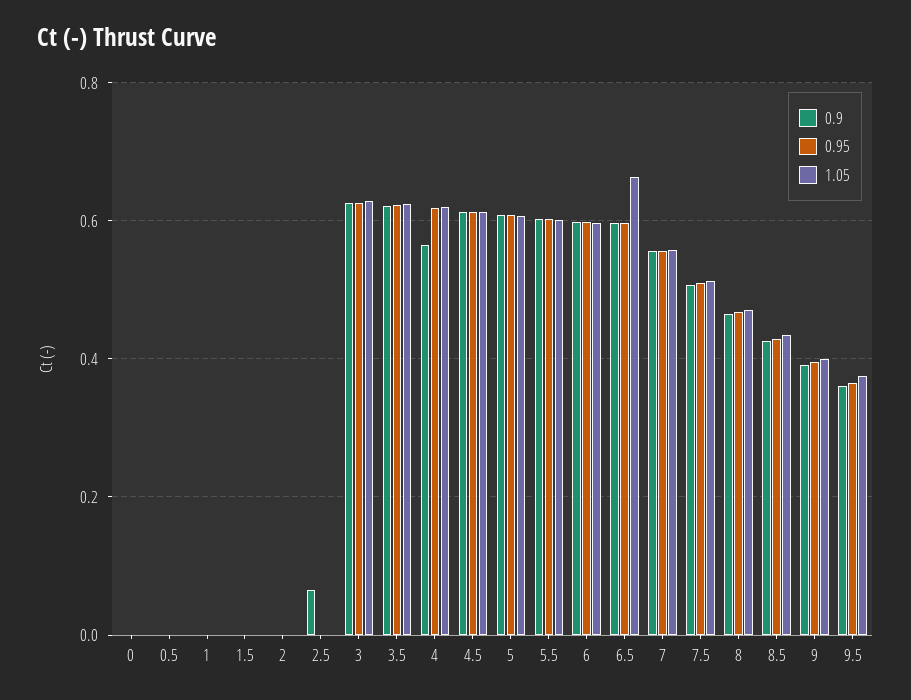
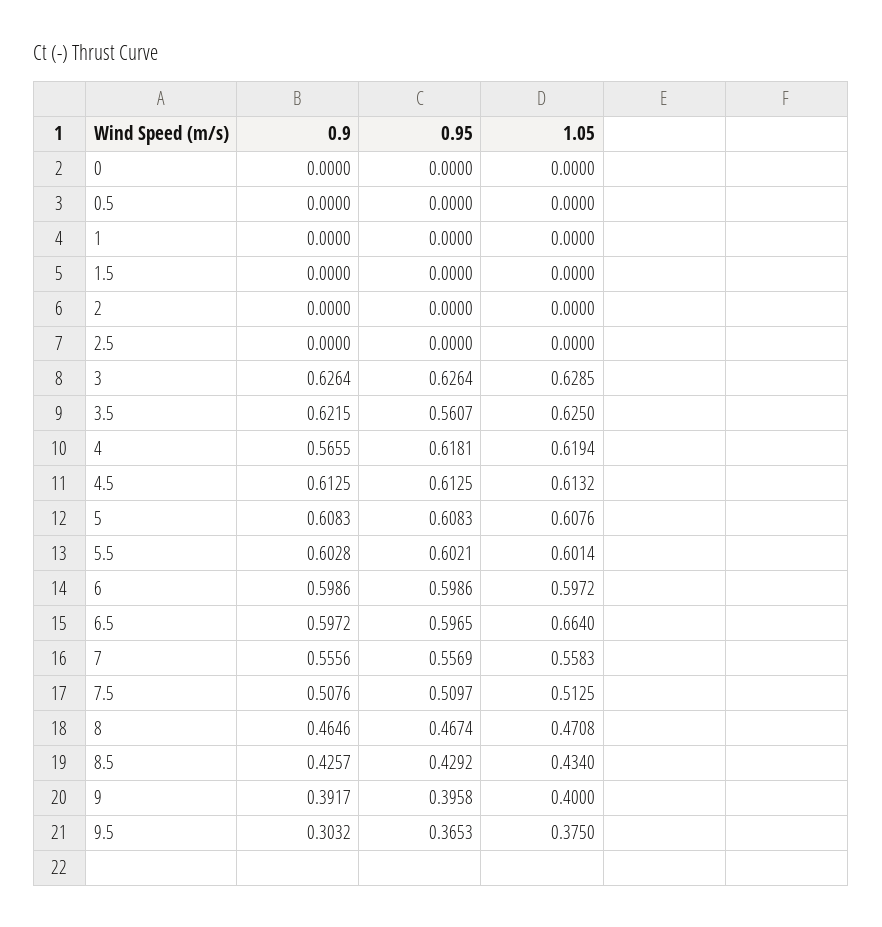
  {
    "0.9": {
      "0": 0,
      "0.5": 0,
      "1": 0,
      "1.5": 0,
      "2": 0,
-     "2.5": 0.06,
+     "2.5": 0,
      "3": 0.6264,
      "3.5": 0.6215,
      "4": 0.5655,
      "4.5": 0.6125,
      "5": 0.6083,
      "5.5": 0.6028,
      "6": 0.5986,
      "6.5": 0.5972,
      "7": 0.5556,
      "7.5": 0.5076,
      "8": 0.4646,
      "8.5": 0.4257,
      "9": 0.3917,
-     "9.5": 0.36
+     "9.5": 0.3032
    },
    "0.95": {
      "0": 0,
      "0.5": 0,
      "1": 0,
      "1.5": 0,
      "2": 0,
      "2.5": 0,
      "3": 0.6264,
-     "3.5": 0.62,
+     "3.5": 0.5607,
      "4": 0.6181,
      "4.5": 0.6125,
      "5": 0.6083,
      "5.5": 0.6021,
      "6": 0.5986,
      "6.5": 0.5965,
      "7": 0.5569,
      "7.5": 0.5097,
      "8": 0.4674,
      "8.5": 0.4292,
      "9": 0.3958,
      "9.5": 0.3653
    },
    "1.05": {
      "0": 0,
      "0.5": 0,
      "1": 0,
      "1.5": 0,
      "2": 0,
      "2.5": 0,
      "3": 0.6285,
      "3.5": 0.625,
      "4": 0.6194,
      "4.5": 0.6132,
      "5": 0.6076,
      "5.5": 0.6014,
      "6": 0.5972,
      "6.5": 0.664,
      "7": 0.5583,
      "7.5": 0.5125,
      "8": 0.4708,
      "8.5": 0.434,
      "9": 0.4,
      "9.5": 0.375
    }
  }

